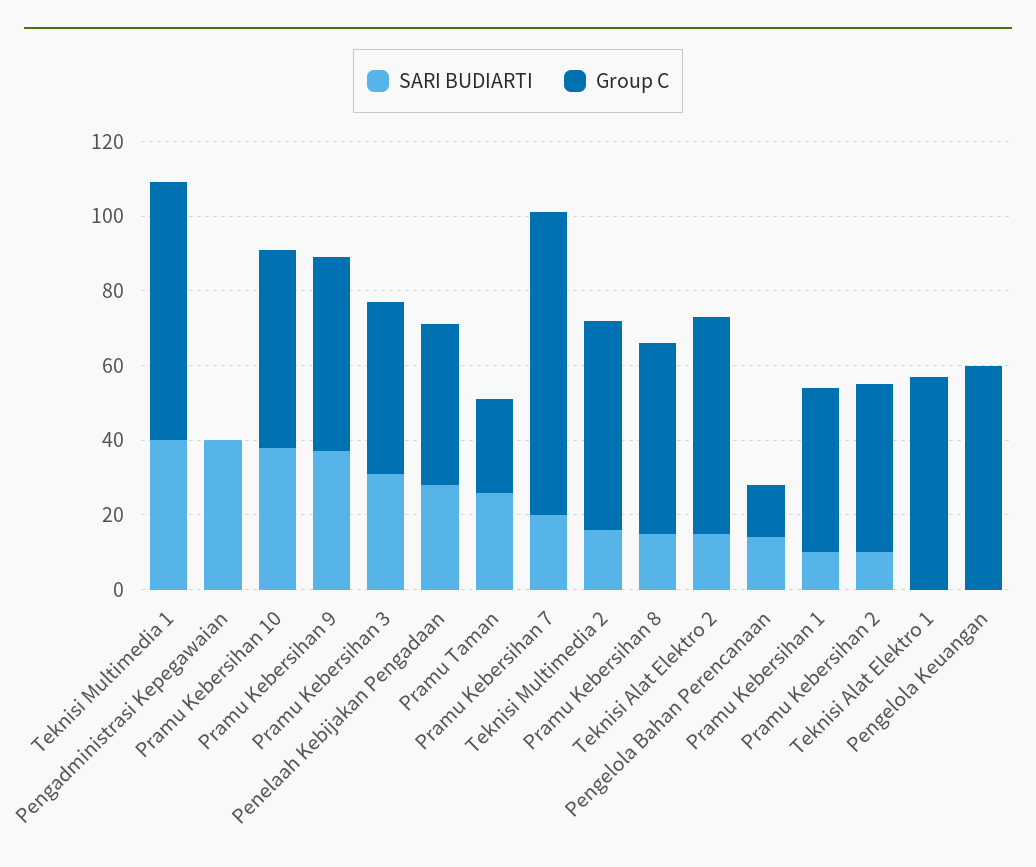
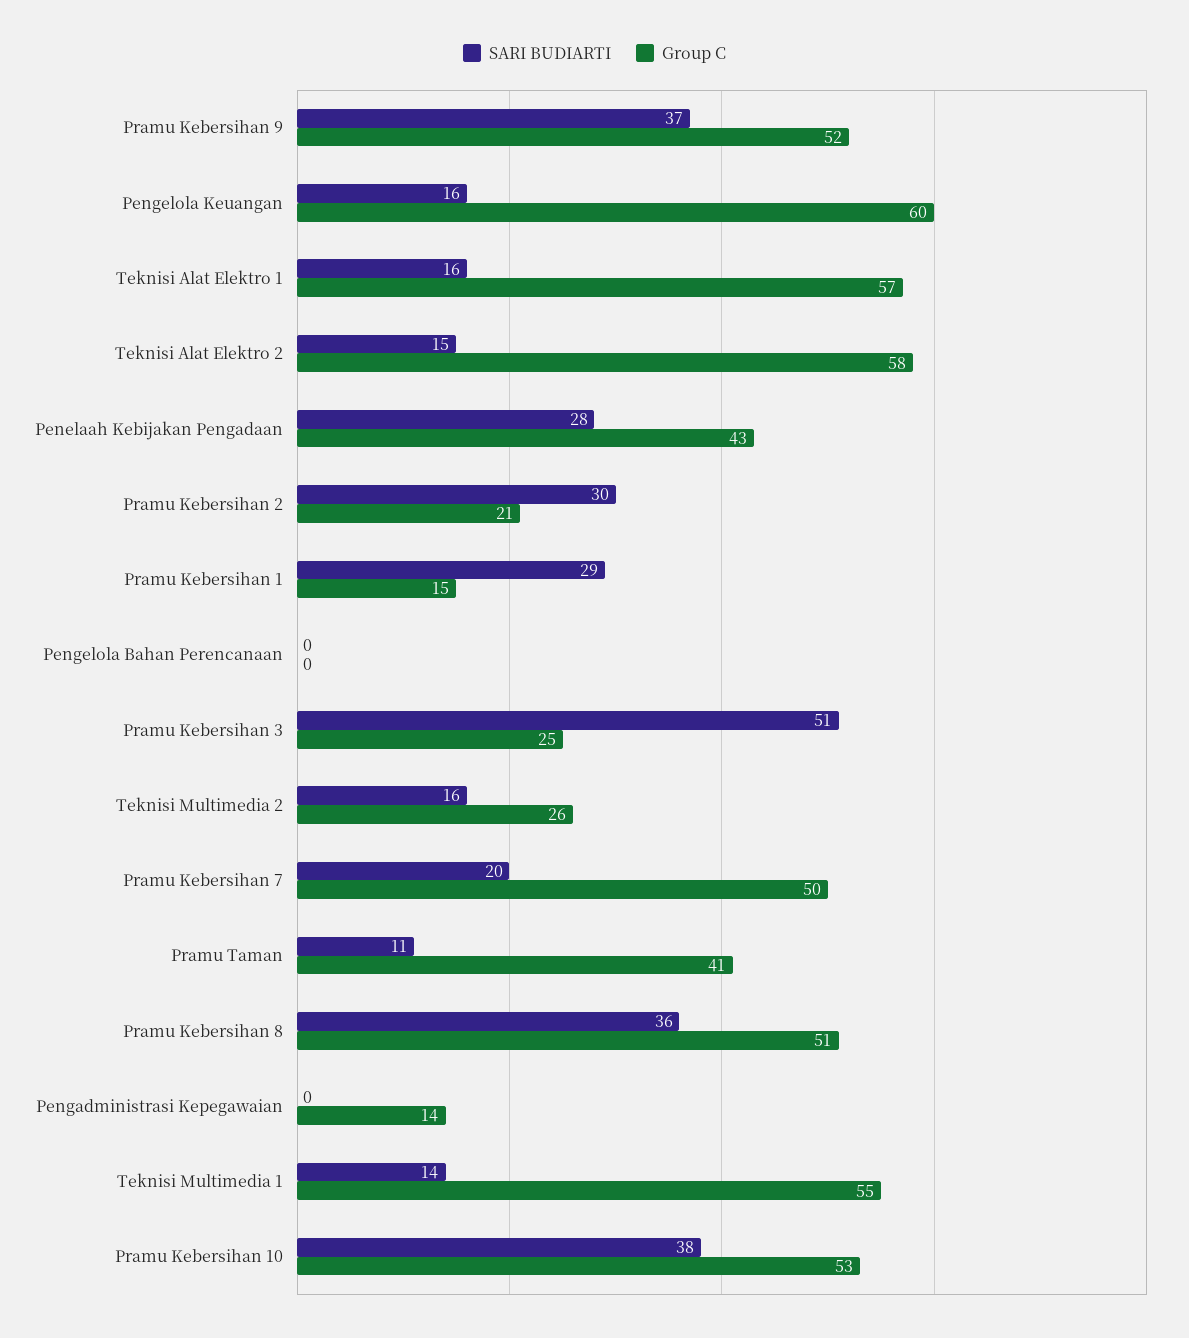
  {
    "SARI BUDIARTI": {
-     "Teknisi Multimedia 1": 40,
+     "Teknisi Multimedia 1": 14,
-     "Pengadministrasi Kepegawaian": 40,
+     "Pengadministrasi Kepegawaian": 0,
      "Pramu Kebersihan 10": 38,
      "Pramu Kebersihan 9": 37,
-     "Pramu Kebersihan 3": 30,
+     "Pramu Kebersihan 3": 51,
      "Penelaah Kebijakan Pengadaan": 28,
-     "Pramu Taman": 25,
+     "Pramu Taman": 11,
      "Pramu Kebersihan 7": 20,
      "Teknisi Multimedia 2": 16,
-     "Pramu Kebersihan 8": 15,
+     "Pramu Kebersihan 8": 36,
      "Teknisi Alat Elektro 2": 15,
-     "Pengelola Bahan Perencanaan": 15,
+     "Pengelola Bahan Perencanaan": 0,
-     "Pramu Kebersihan 1": 10,
+     "Pramu Kebersihan 1": 29,
-     "Pramu Kebersihan 2": 10,
+     "Pramu Kebersihan 2": 30,
-     "Teknisi Alat Elektro 1": 0,
+     "Teknisi Alat Elektro 1": 16,
-     "Pengelola Keuangan": 0
+     "Pengelola Keuangan": 16
    },
    "Group C": {
-     "Teknisi Multimedia 1": 70,
+     "Teknisi Multimedia 1": 55,
-     "Pengadministrasi Kepegawaian": 0,
+     "Pengadministrasi Kepegawaian": 14,
      "Pramu Kebersihan 10": 53,
      "Pramu Kebersihan 9": 52,
-     "Pramu Kebersihan 3": 45,
+     "Pramu Kebersihan 3": 25,
      "Penelaah Kebijakan Pengadaan": 43,
-     "Pramu Taman": 25,
+     "Pramu Taman": 41,
-     "Pramu Kebersihan 7": 80,
+     "Pramu Kebersihan 7": 50,
-     "Teknisi Multimedia 2": 55,
+     "Teknisi Multimedia 2": 26,
      "Pramu Kebersihan 8": 51,
      "Teknisi Alat Elektro 2": 58,
-     "Pengelola Bahan Perencanaan": 15,
+     "Pengelola Bahan Perencanaan": 0,
-     "Pramu Kebersihan 1": 45,
+     "Pramu Kebersihan 1": 15,
-     "Pramu Kebersihan 2": 45,
+     "Pramu Kebersihan 2": 21,
      "Teknisi Alat Elektro 1": 57,
      "Pengelola Keuangan": 60
    }
  }

